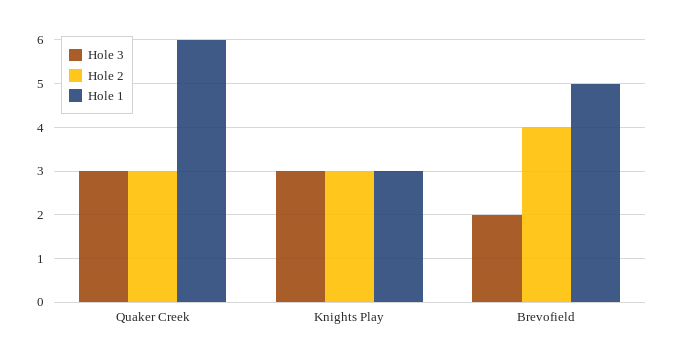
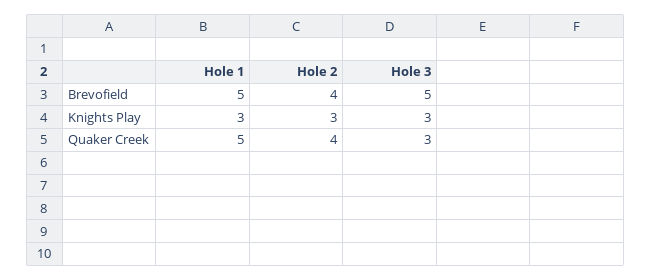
  {
    "Hole 3": {
      "Quaker Creek": 3,
      "Knights Play": 3,
-     "Brevofield": 2
+     "Brevofield": 5
    },
    "Hole 2": {
-     "Quaker Creek": 3,
+     "Quaker Creek": 4,
      "Knights Play": 3,
      "Brevofield": 4
    },
    "Hole 1": {
-     "Quaker Creek": 6,
+     "Quaker Creek": 5,
      "Knights Play": 3,
      "Brevofield": 5
    }
  }

